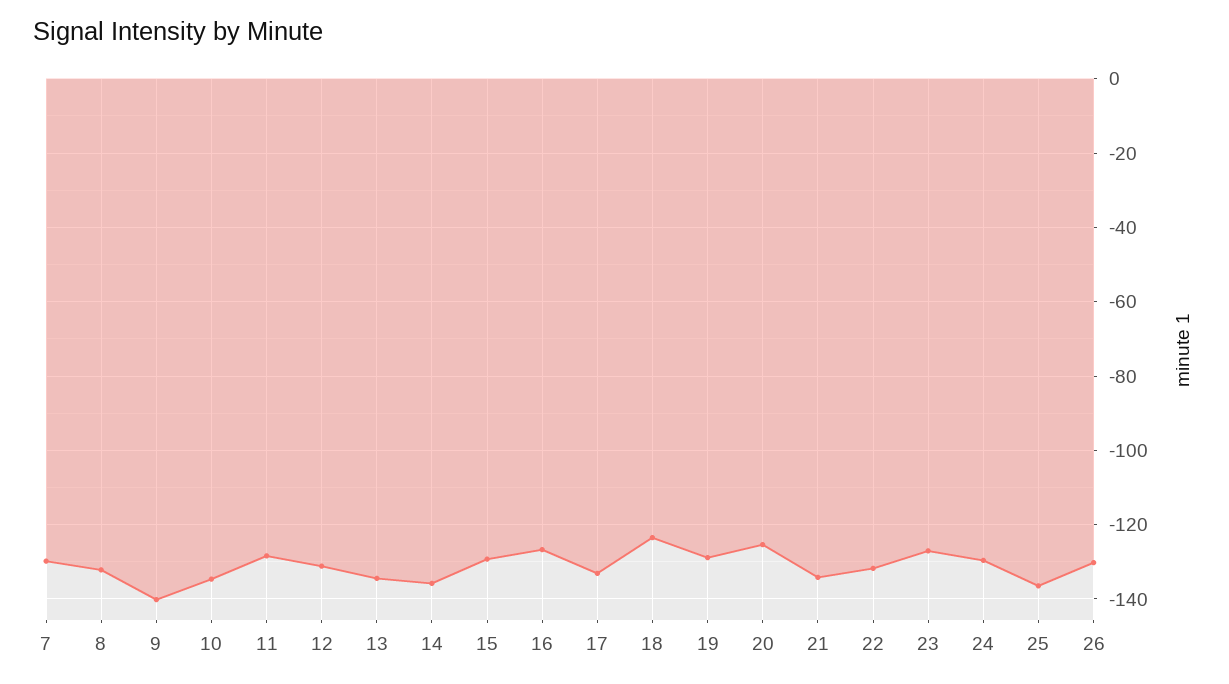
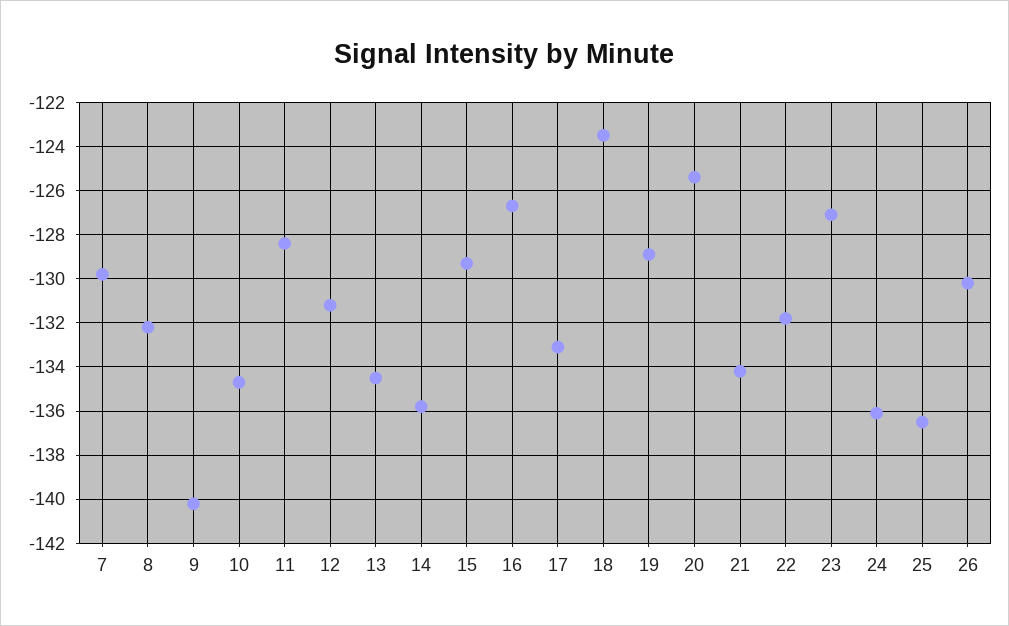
  {
    "7": -130,
    "8": -132,
    "9": -140,
    "10": -134.5,
    "11": -128.5,
    "12": -131,
    "13": -134.5,
    "14": -136,
    "15": -129.5,
    "16": -126.5,
    "17": -133,
    "18": -123.5,
    "19": -129,
    "20": -125.5,
    "21": -134,
    "22": -132,
    "23": -127,
-   "24": -130,
+   "24": -136,
    "25": -136.5,
    "26": -130
  }

